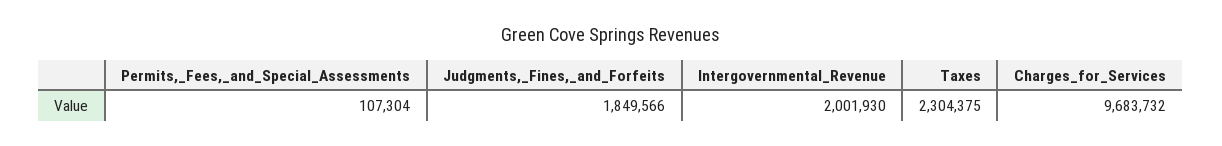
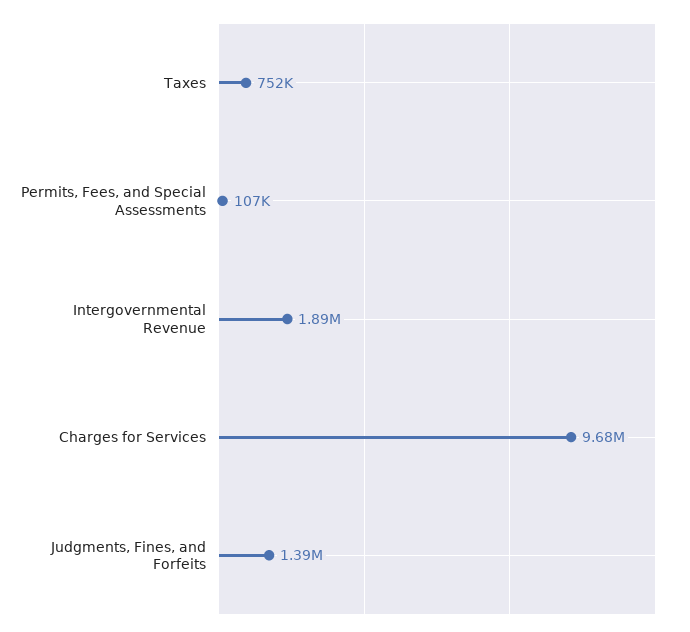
  {
    "Permits,_Fees,_and_Special_Assessments": 107304,
-   "Judgments,_Fines,_and_Forfeits": 1849566,
+   "Judgments,_Fines,_and_Forfeits": 1390000,
-   "Intergovernmental_Revenue": 2001930,
+   "Intergovernmental_Revenue": 1890000,
-   "Taxes": 2304375,
+   "Taxes": 752000,
    "Charges_for_Services": 9683732
  }

